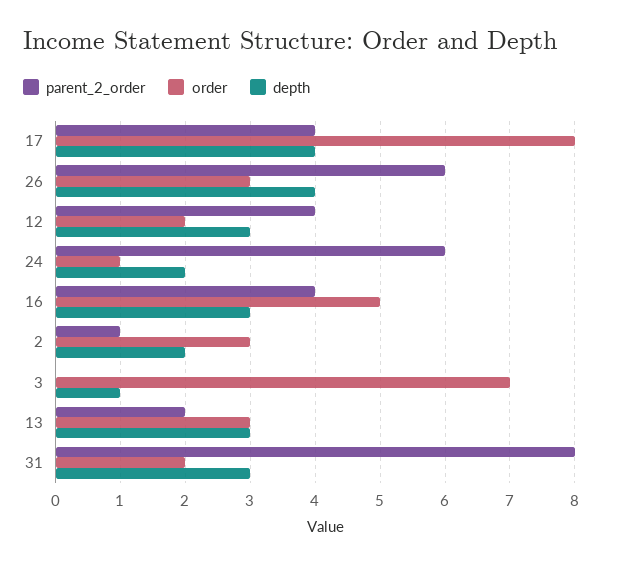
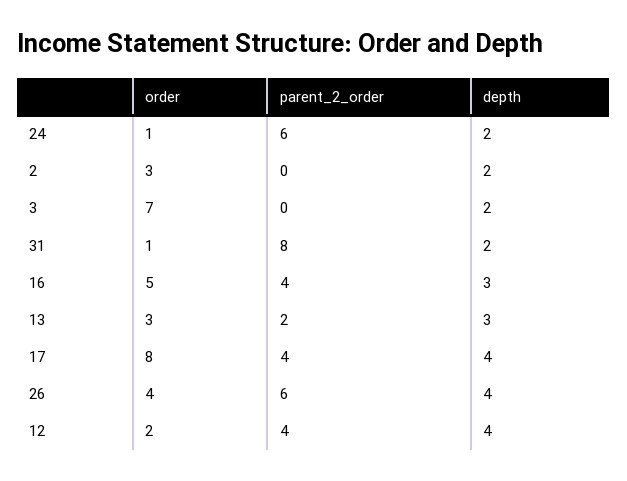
  {
    "parent_2_order": {
      "17": 4,
      "26": 6,
      "12": 4,
      "24": 6,
      "16": 4,
-     "2": 1,
+     "2": 0,
      "3": 0,
      "13": 2,
      "31": 8
    },
    "order": {
      "17": 8,
-     "26": 3,
+     "26": 4,
      "12": 2,
      "24": 1,
      "16": 5,
      "2": 3,
      "3": 7,
      "13": 3,
-     "31": 2
+     "31": 1
    },
    "depth": {
      "17": 4,
      "26": 4,
-     "12": 3,
+     "12": 4,
      "24": 2,
      "16": 3,
      "2": 2,
-     "3": 1,
+     "3": 2,
      "13": 3,
-     "31": 3
+     "31": 2
    }
  }

